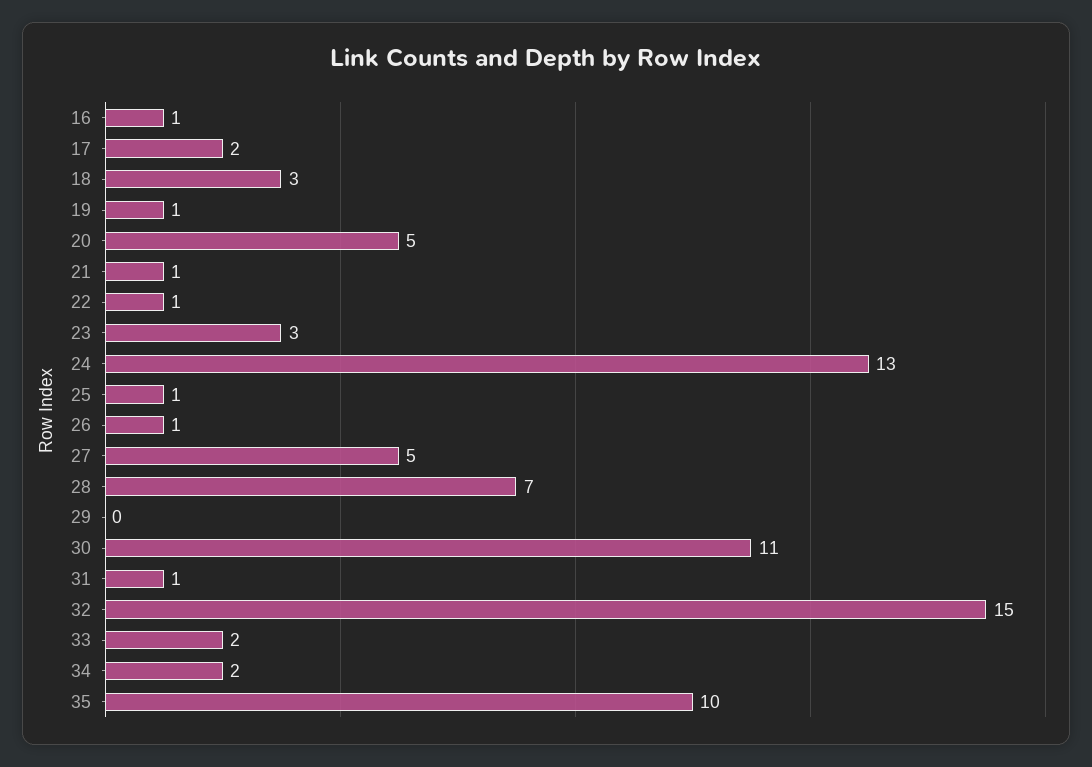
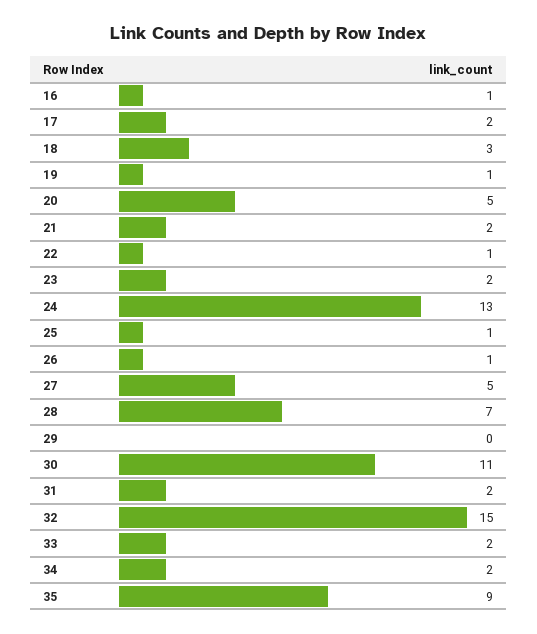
  {
    "16": 1,
    "17": 2,
    "18": 3,
    "19": 1,
    "20": 5,
-   "21": 1,
+   "21": 2,
    "22": 1,
-   "23": 3,
+   "23": 2,
    "24": 13,
    "25": 1,
    "26": 1,
    "27": 5,
    "28": 7,
    "29": 0,
    "30": 11,
-   "31": 1,
+   "31": 2,
    "32": 15,
    "33": 2,
    "34": 2,
-   "35": 10
+   "35": 9
  }

